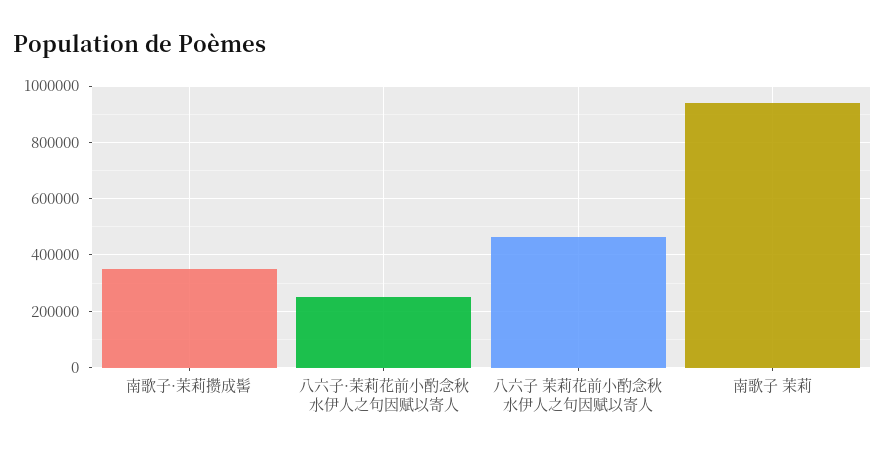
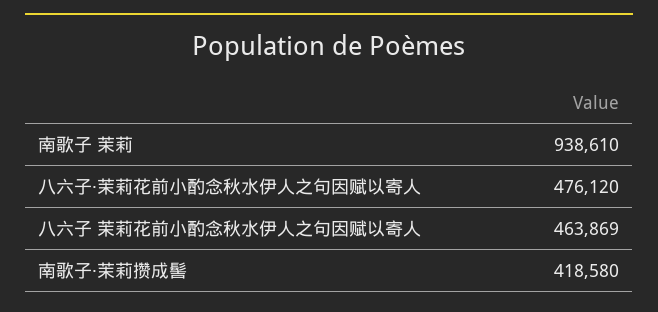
  {
-   "南歌子·茉莉攒成髻": 350000,
+   "南歌子·茉莉攒成髻": 418580,
-   "八六子·茉莉花前小酌念秋水伊人之句因赋以寄人": 250000,
+   "八六子·茉莉花前小酌念秋水伊人之句因赋以寄人": 476120,
    "八六子 茉莉花前小酌念秋水伊人之句因赋以寄人": 463869,
    "南歌子 茉莉": 938610
  }

